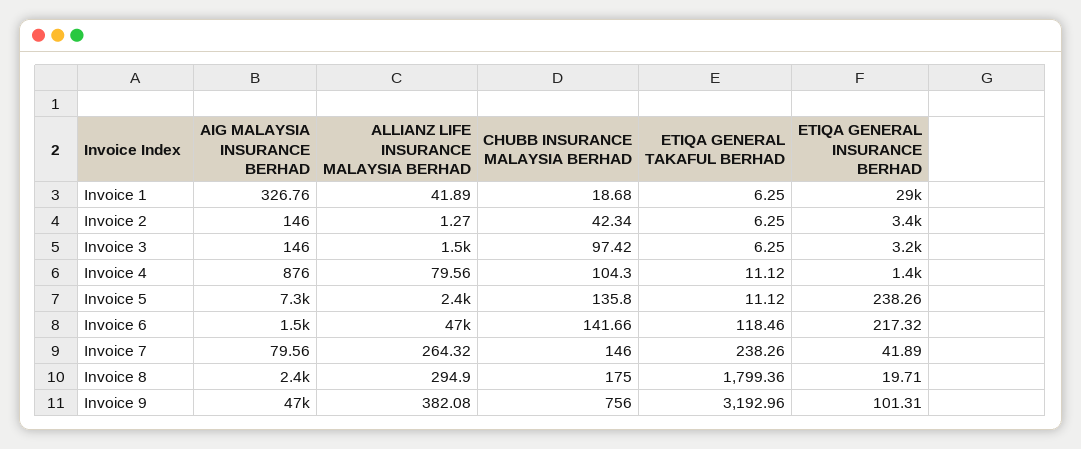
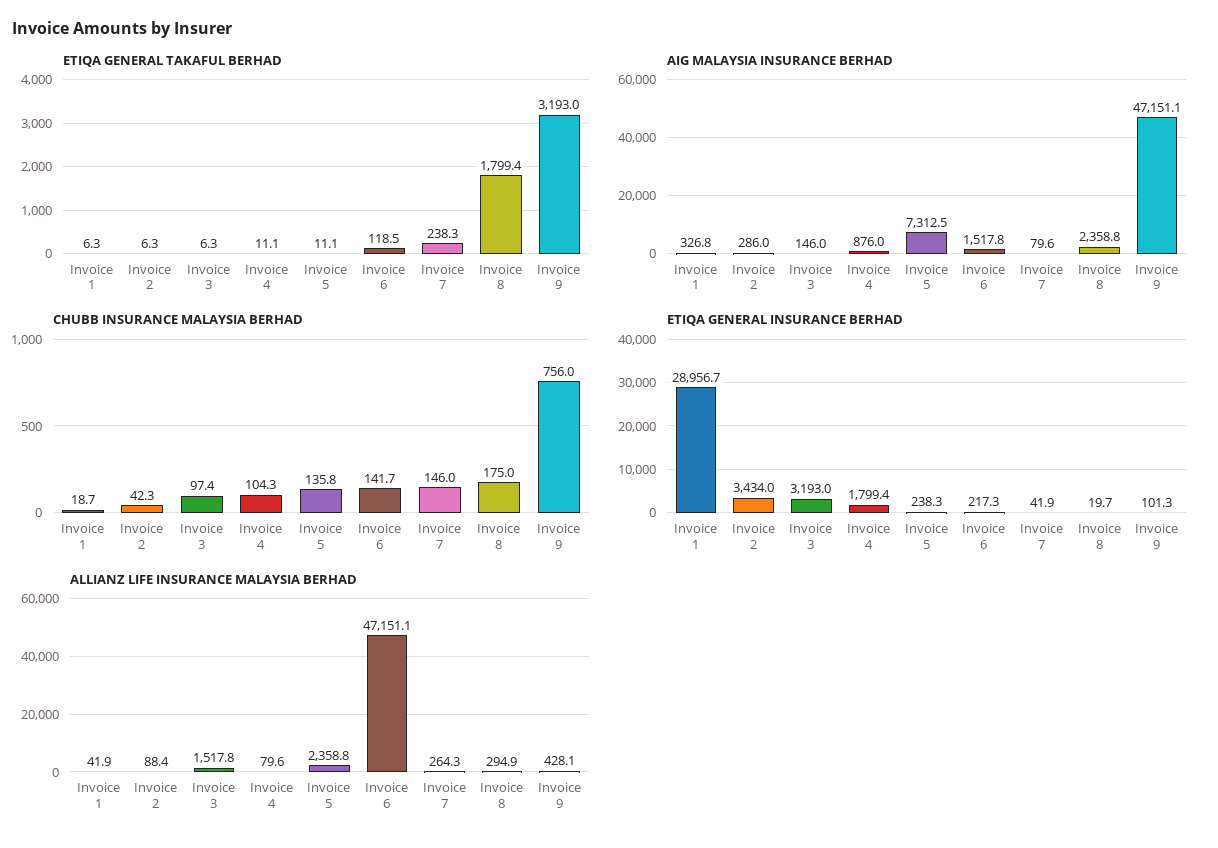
  {
    "AIG MALAYSIA INSURANCE BERHAD": {
      "Invoice 1": 326.76,
-     "Invoice 2": 146,
+     "Invoice 2": 286,
      "Invoice 3": 146,
      "Invoice 4": 876,
      "Invoice 5": 7312.5,
      "Invoice 6": 1517.8,
      "Invoice 7": 79.56,
      "Invoice 8": 2358.8,
      "Invoice 9": 47151.1
    },
    "ALLIANZ LIFE INSURANCE MALAYSIA BERHAD": {
      "Invoice 1": 41.89,
-     "Invoice 2": 1.27,
+     "Invoice 2": 88.4,
      "Invoice 3": 1517.8,
      "Invoice 4": 79.56,
      "Invoice 5": 2358.8,
      "Invoice 6": 47151.1,
      "Invoice 7": 264.32,
      "Invoice 8": 294.9,
-     "Invoice 9": 382.08
+     "Invoice 9": 428.1
    },
    "CHUBB INSURANCE MALAYSIA BERHAD": {
      "Invoice 1": 18.68,
      "Invoice 2": 42.34,
      "Invoice 3": 97.42,
      "Invoice 4": 104.3,
      "Invoice 5": 135.8,
      "Invoice 6": 141.66,
      "Invoice 7": 146,
      "Invoice 8": 175,
      "Invoice 9": 756
    },
    "ETIQA GENERAL TAKAFUL BERHAD": {
      "Invoice 1": 6.25,
      "Invoice 2": 6.25,
      "Invoice 3": 6.25,
      "Invoice 4": 11.12,
      "Invoice 5": 11.12,
      "Invoice 6": 118.46,
      "Invoice 7": 238.26,
      "Invoice 8": 1799.36,
      "Invoice 9": 3192.96
    },
    "ETIQA GENERAL INSURANCE BERHAD": {
      "Invoice 1": 28956.7,
      "Invoice 2": 3434,
      "Invoice 3": 3193,
-     "Invoice 4": 1400,
+     "Invoice 4": 1799.4,
      "Invoice 5": 238.26,
      "Invoice 6": 217.32,
      "Invoice 7": 41.89,
      "Invoice 8": 19.71,
      "Invoice 9": 101.31
    }
  }

